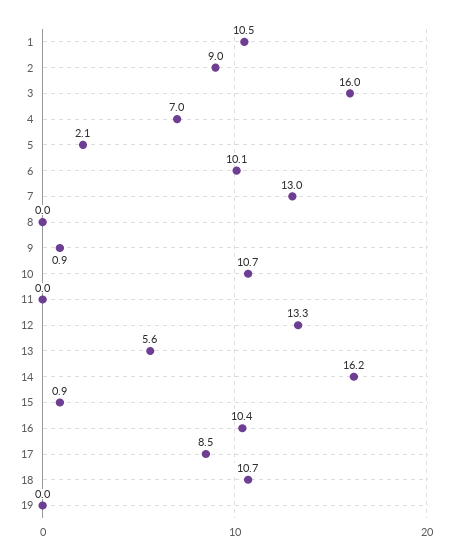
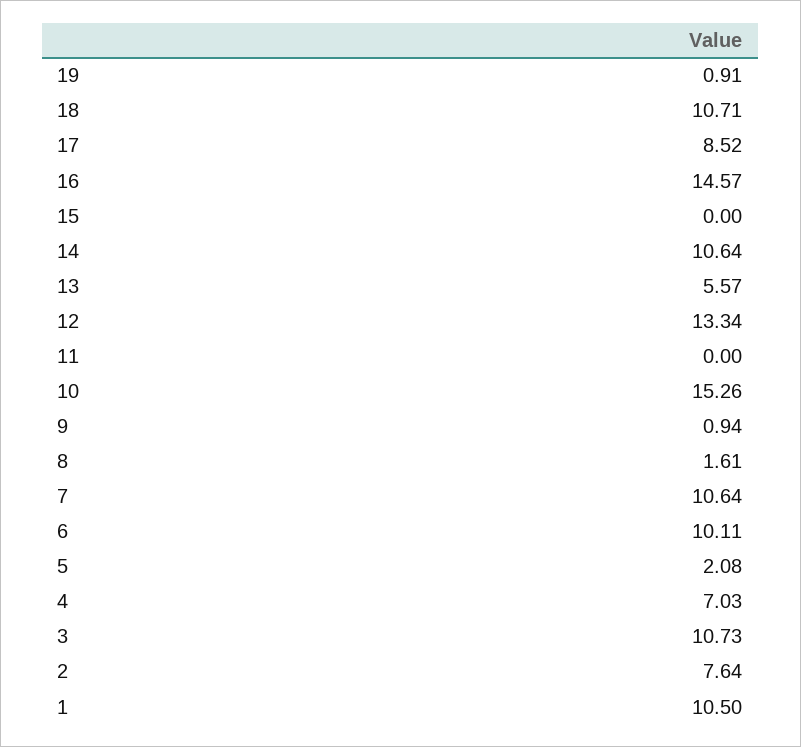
  {
    "1": 10.5,
-   "2": 9,
+   "2": 7.64,
-   "3": 16,
+   "3": 10.73,
    "4": 7.03,
    "5": 2.08,
    "6": 10.11,
-   "7": 13,
+   "7": 10.64,
-   "8": 0,
+   "8": 1.61,
    "9": 0.94,
-   "10": 10.7,
+   "10": 15.26,
    "11": 0,
    "12": 13.34,
    "13": 5.57,
-   "14": 16.2,
+   "14": 10.64,
-   "15": 0.9,
+   "15": 0,
-   "16": 10.4,
+   "16": 14.57,
    "17": 8.52,
    "18": 10.71,
-   "19": 0
+   "19": 0.91
  }

